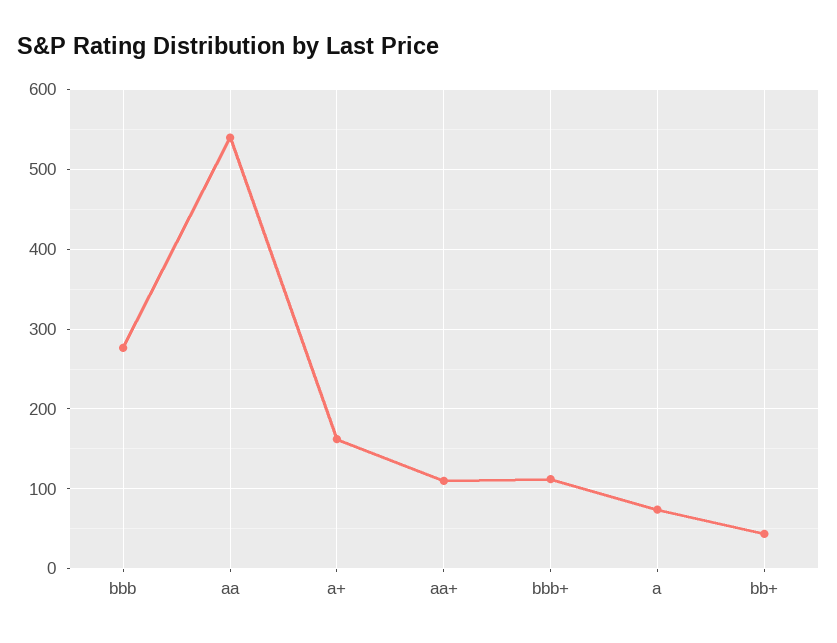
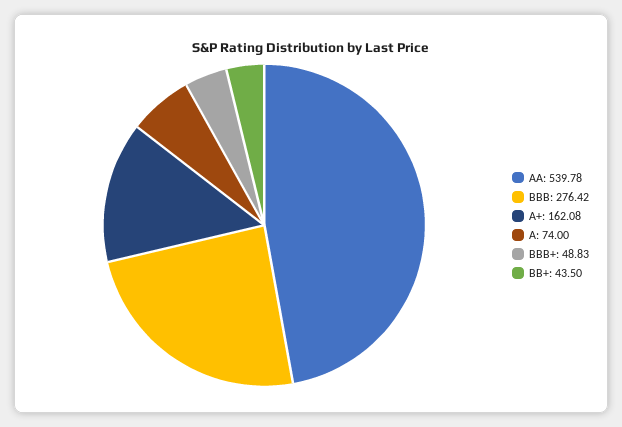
  {
    "bbb": 276.42,
    "aa": 539.78,
    "a+": 162.08,
-   "aa+": 110,
-   "bbb+": 110,
+   "bbb+": 48.83,
    "a": 74,
    "bb+": 43.5
  }

